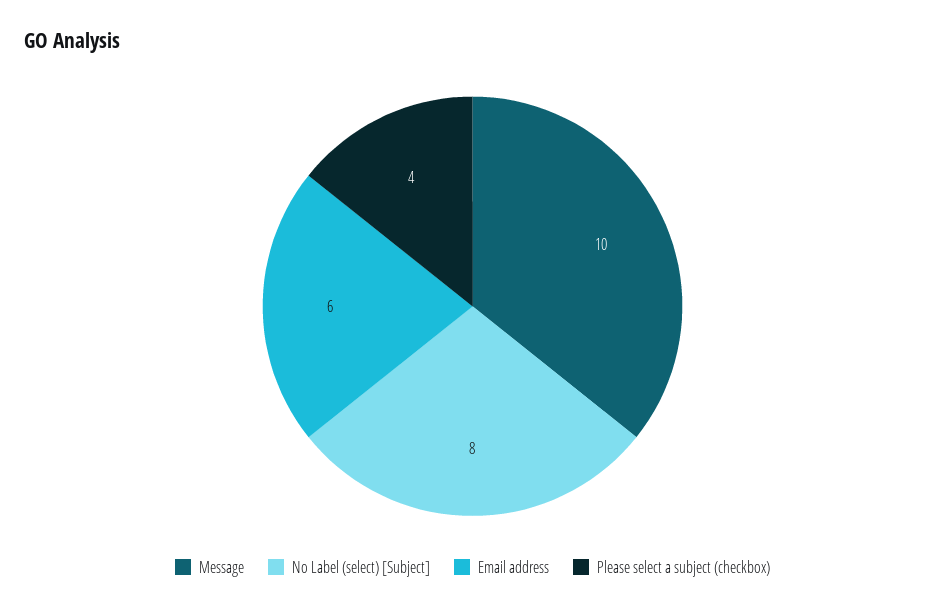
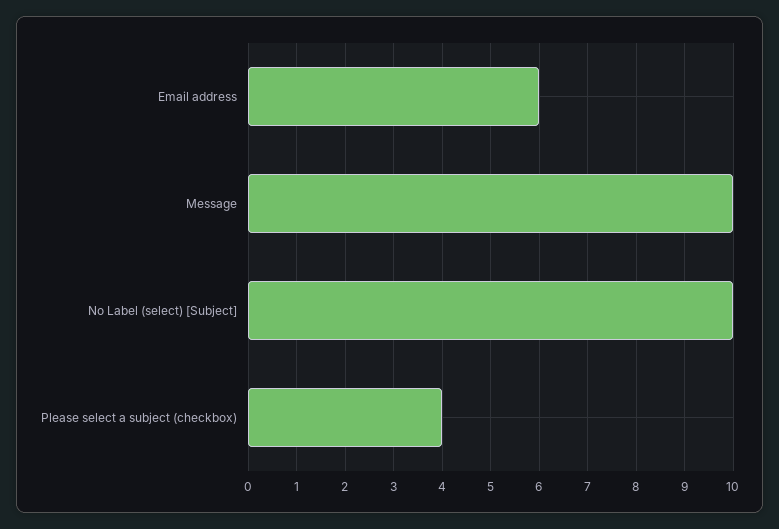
  {
    "Message": 10,
-   "No Label (select) [Subject]": 8,
+   "No Label (select) [Subject]": 10,
    "Email address": 6,
    "Please select a subject (checkbox)": 4
  }

